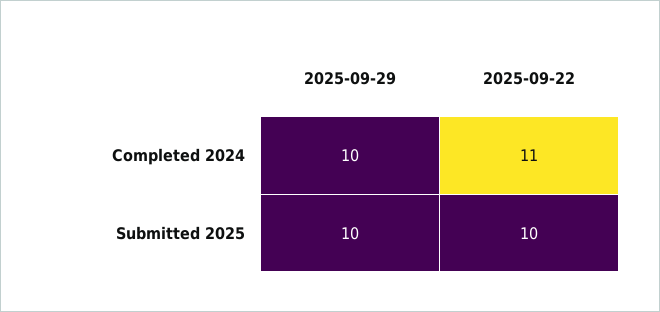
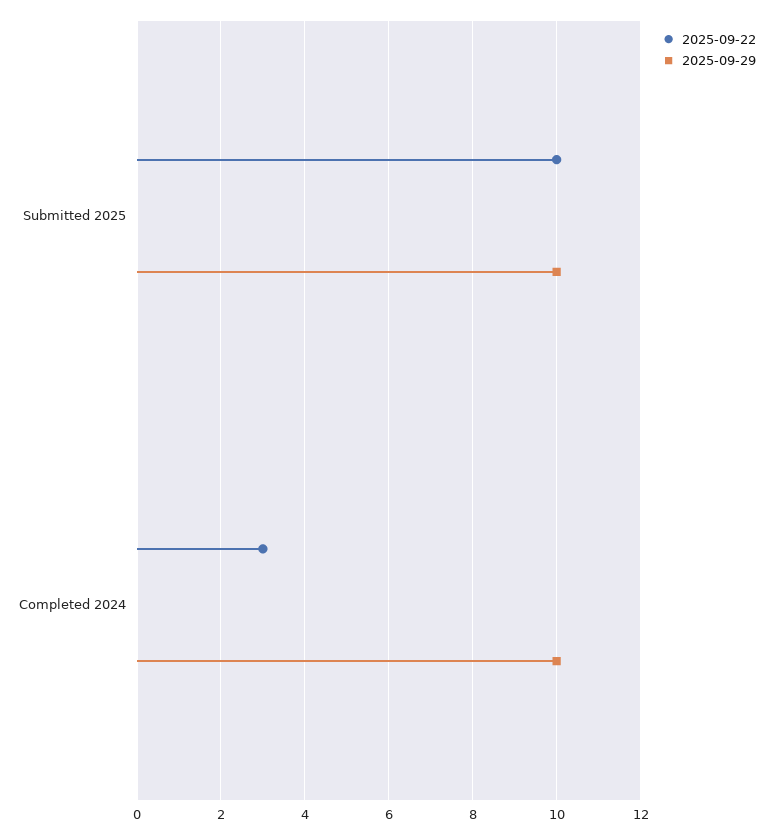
  {
    "2025-09-29": {
      "Completed 2024": 10,
      "Submitted 2025": 10
    },
    "2025-09-22": {
-     "Completed 2024": 11,
+     "Completed 2024": 3,
      "Submitted 2025": 10
    }
  }

